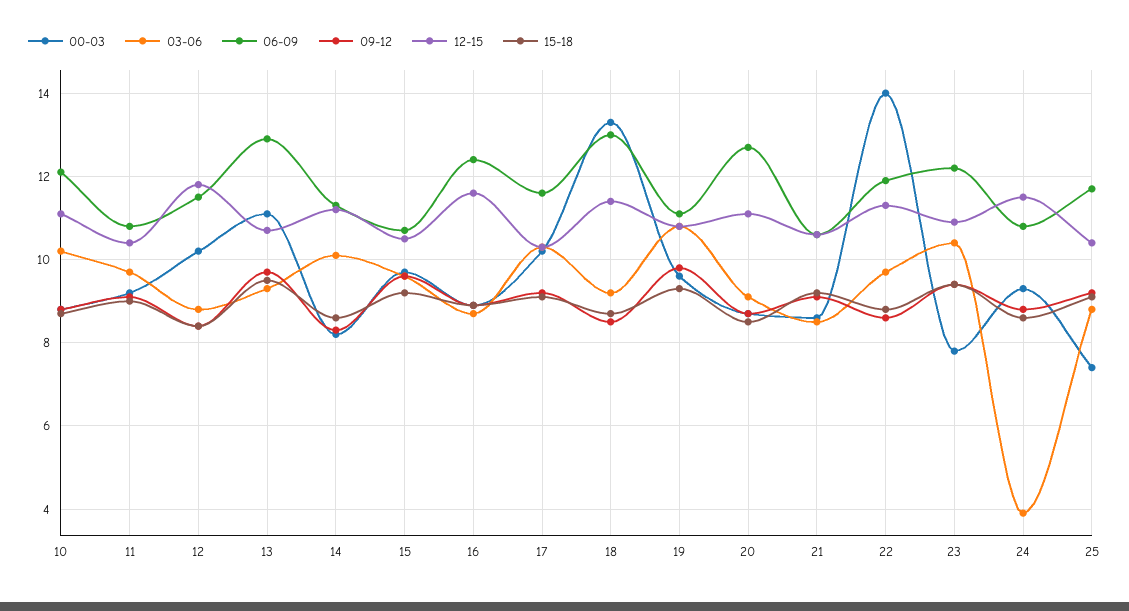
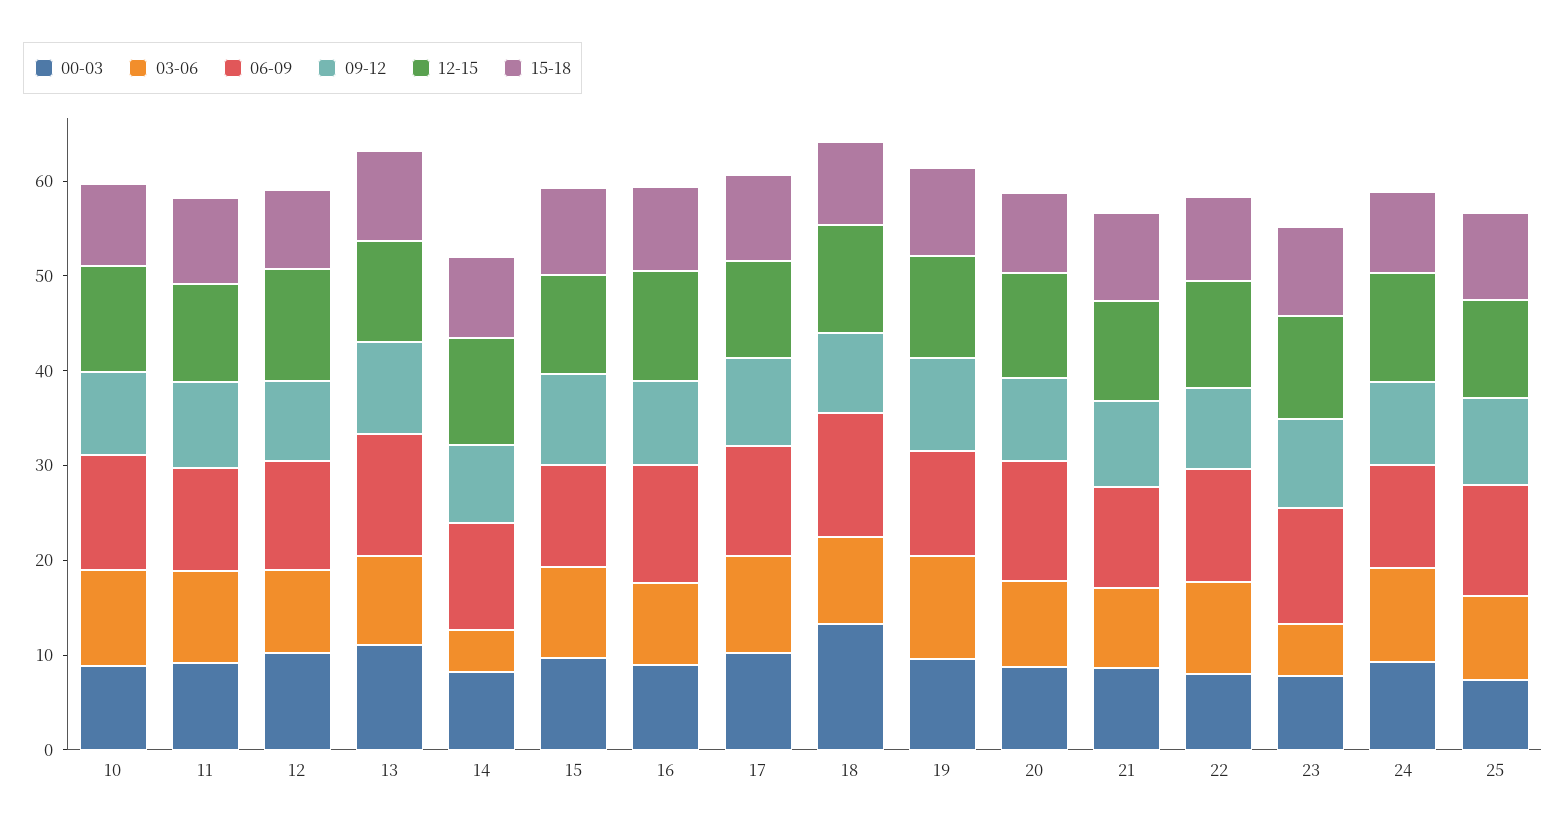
  {
    "00-03": {
      "10": 9,
      "11": 9,
      "12": 10,
      "13": 11,
      "14": 8,
      "15": 9.5,
      "16": 9,
      "17": 10,
      "18": 13.5,
      "19": 9.5,
      "20": 8.5,
      "21": 8.5,
-     "22": 14,
+     "22": 8,
      "23": 8,
      "24": 9.5,
      "25": 7.5
    },
    "03-06": {
      "10": 10,
      "11": 9.5,
      "12": 9,
      "13": 9.5,
-     "14": 10,
+     "14": 4,
      "15": 9.5,
      "16": 8.5,
      "17": 10.5,
      "18": 9,
      "19": 11,
      "20": 9,
      "21": 8.5,
      "22": 9.5,
-     "23": 10.5,
+     "23": 6,
-     "24": 4,
+     "24": 10,
      "25": 9
    },
    "06-09": {
      "10": 12,
      "11": 11,
      "12": 11.5,
      "13": 13,
      "14": 11.5,
      "15": 10.5,
      "16": 12.5,
      "17": 11.5,
      "18": 13,
      "19": 11,
      "20": 12.5,
      "21": 10.5,
      "22": 12,
      "23": 12,
      "24": 11,
      "25": 11.5
    },
    "09-12": {
      "10": 9,
      "11": 9,
      "12": 8.5,
      "13": 9.5,
      "14": 8.5,
      "15": 9.5,
      "16": 9,
      "17": 9,
      "18": 8.5,
      "19": 10,
      "20": 8.5,
      "21": 9,
      "22": 8.5,
      "23": 9.5,
      "24": 9,
      "25": 9
    },
    "12-15": {
      "10": 11,
      "11": 10.5,
      "12": 12,
      "13": 10.5,
      "14": 11,
      "15": 10.5,
      "16": 11.5,
      "17": 10.5,
      "18": 11.5,
      "19": 11,
      "20": 11,
      "21": 10.5,
      "22": 11.5,
      "23": 11,
      "24": 11.5,
      "25": 10.5
    },
    "15-18": {
      "10": 8.5,
      "11": 9,
      "12": 8.5,
      "13": 9.5,
      "14": 8.5,
      "15": 9,
      "16": 9,
      "17": 9,
      "18": 8.5,
      "19": 9.5,
      "20": 8.5,
      "21": 9,
      "22": 9,
      "23": 9.5,
      "24": 8.5,
      "25": 9
    }
  }

